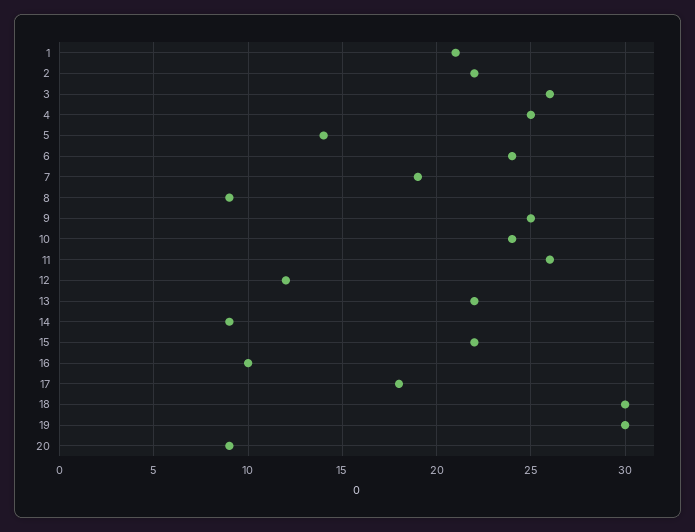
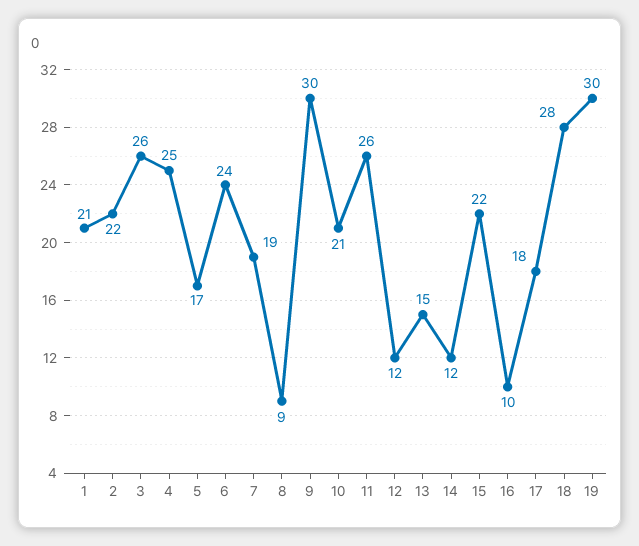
  {
    "1": 21,
    "2": 22,
    "3": 26,
    "4": 25,
-   "5": 14,
+   "5": 17,
    "6": 24,
    "7": 19,
    "8": 9,
-   "9": 25,
+   "9": 30,
-   "10": 24,
+   "10": 21,
    "11": 26,
    "12": 12,
-   "13": 22,
+   "13": 15,
-   "14": 9,
+   "14": 12,
    "15": 22,
    "16": 10,
    "17": 18,
-   "18": 30,
+   "18": 28,
-   "19": 30,
+   "19": 30
-   "20": 9
  }

